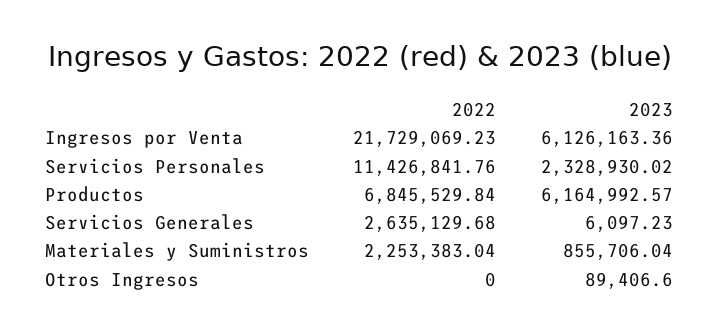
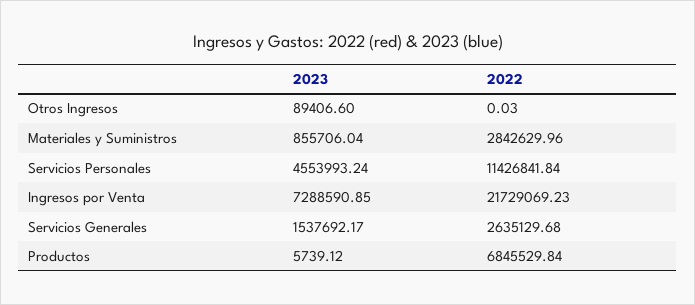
  {
    "2022": {
      "Ingresos por Venta": 21729069.23,
-     "Servicios Personales": 11426841.76,
+     "Servicios Personales": 11426841.84,
      "Productos": 6845529.84,
      "Servicios Generales": 2635129.68,
-     "Materiales y Suministros": 2253383.04,
+     "Materiales y Suministros": 2842629.96,
-     "Otros Ingresos": 0
+     "Otros Ingresos": 0.03
    },
    "2023": {
-     "Ingresos por Venta": 6126163.36,
+     "Ingresos por Venta": 7288590.85,
-     "Servicios Personales": 2328930.02,
+     "Servicios Personales": 4553993.24,
-     "Productos": 6164992.57,
+     "Productos": 5739.12,
-     "Servicios Generales": 6097.23,
+     "Servicios Generales": 1537692.17,
      "Materiales y Suministros": 855706.04,
      "Otros Ingresos": 89406.6
    }
  }

